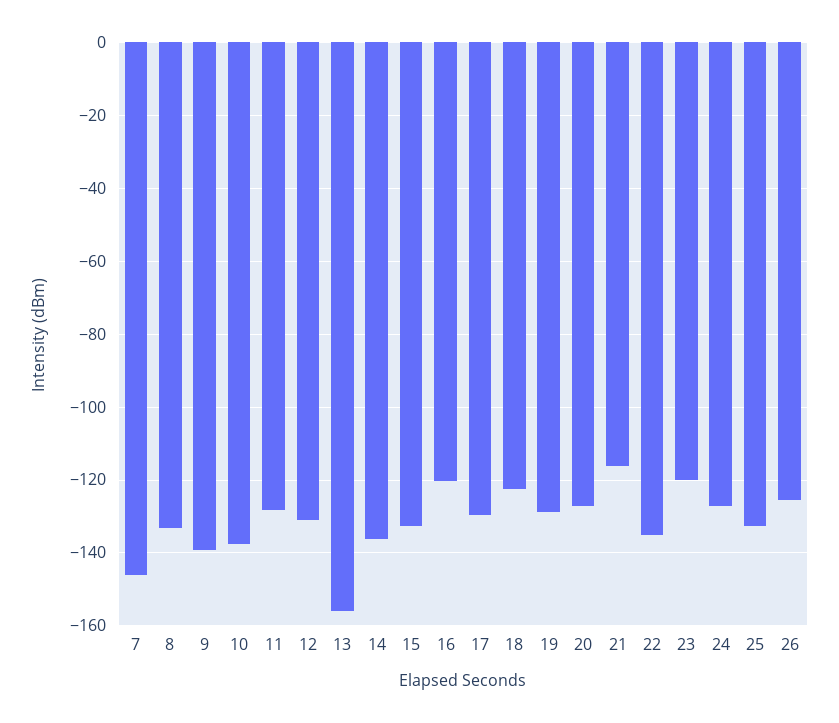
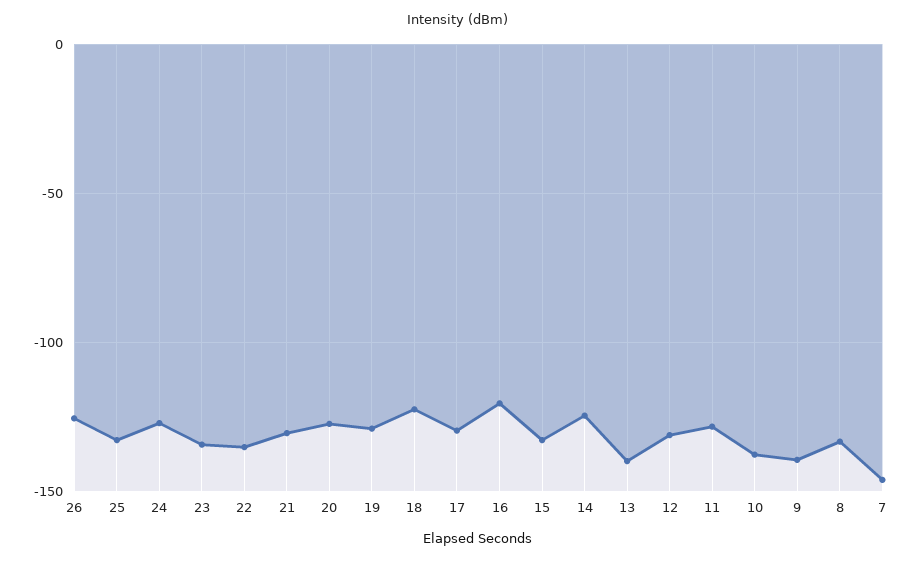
  {
    "7": -146,
    "8": -134,
    "9": -140,
    "10": -138,
    "11": -128,
    "12": -132,
-   "13": -156,
+   "13": -140,
-   "14": -136,
+   "14": -125,
    "15": -132,
    "16": -120,
    "17": -130,
    "18": -122,
    "19": -128,
    "20": -128,
-   "21": -116,
+   "21": -130,
    "22": -136,
-   "23": -120,
+   "23": -135,
    "24": -128,
    "25": -132,
    "26": -126
  }

